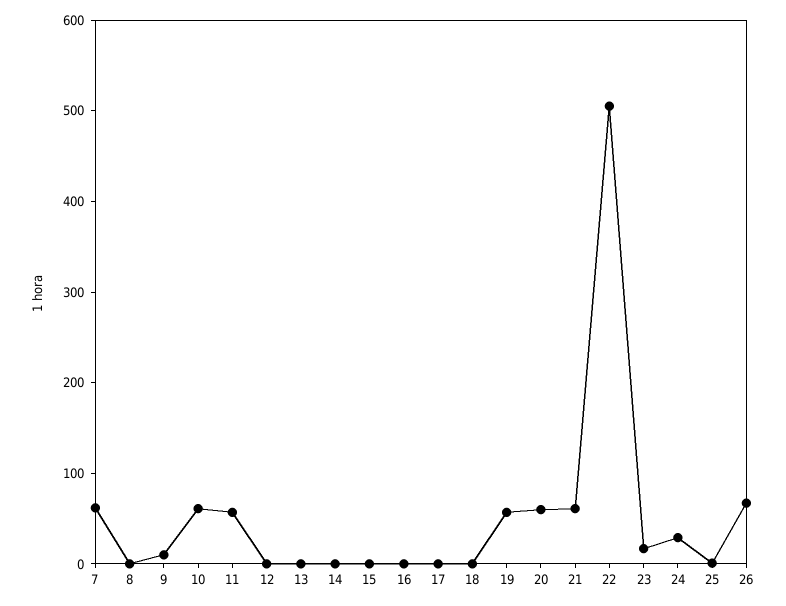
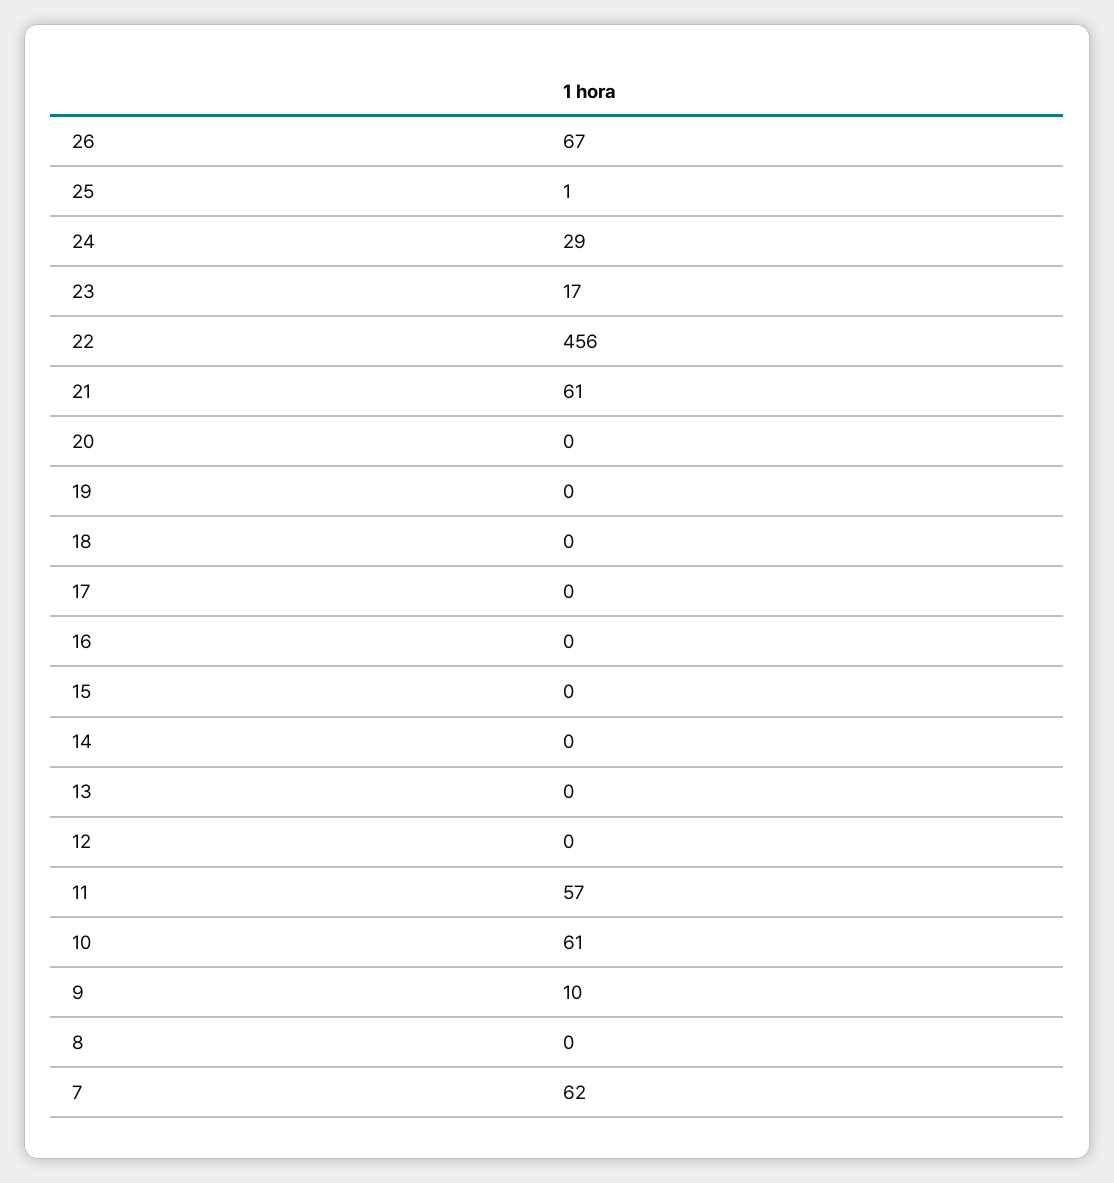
  {
    "7": 62,
    "8": 0,
    "9": 10,
    "10": 61,
    "11": 57,
    "12": 0,
    "13": 0,
    "14": 0,
    "15": 0,
    "16": 0,
    "17": 0,
    "18": 0,
-   "19": 60,
+   "19": 0,
-   "20": 60,
+   "20": 0,
    "21": 61,
-   "22": 500,
+   "22": 456,
    "23": 17,
    "24": 29,
    "25": 1,
    "26": 67
  }

